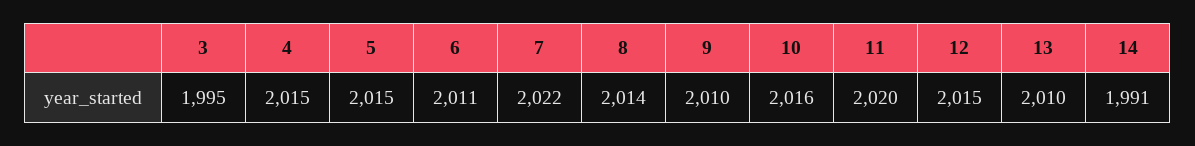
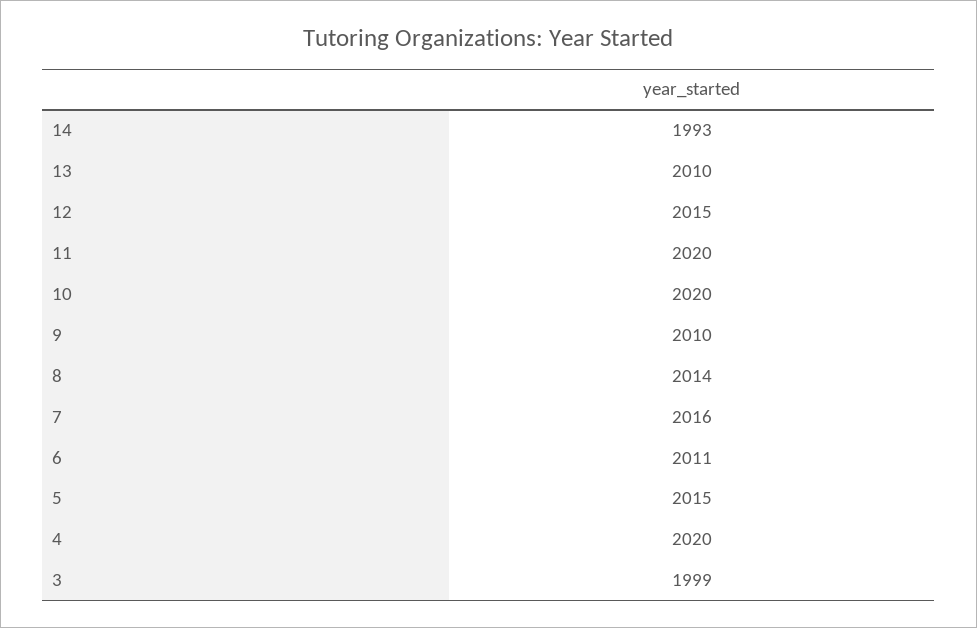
  {
-   "3": 1995,
+   "3": 1999,
-   "4": 2015,
+   "4": 2020,
    "5": 2015,
    "6": 2011,
-   "7": 2022,
+   "7": 2016,
    "8": 2014,
    "9": 2010,
-   "10": 2016,
+   "10": 2020,
    "11": 2020,
    "12": 2015,
    "13": 2010,
-   "14": 1991
+   "14": 1993
  }

